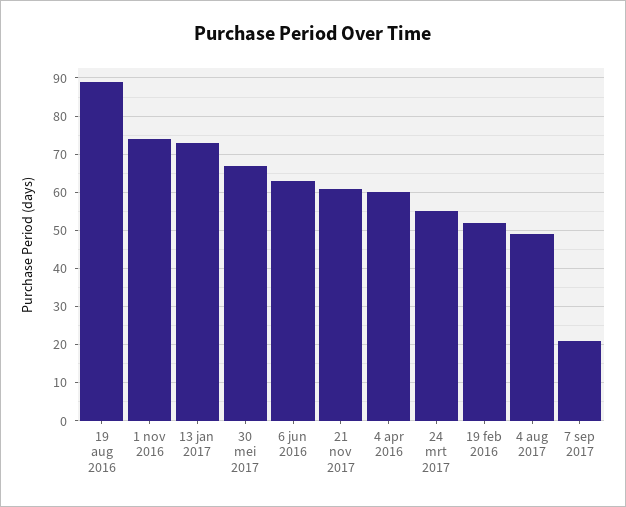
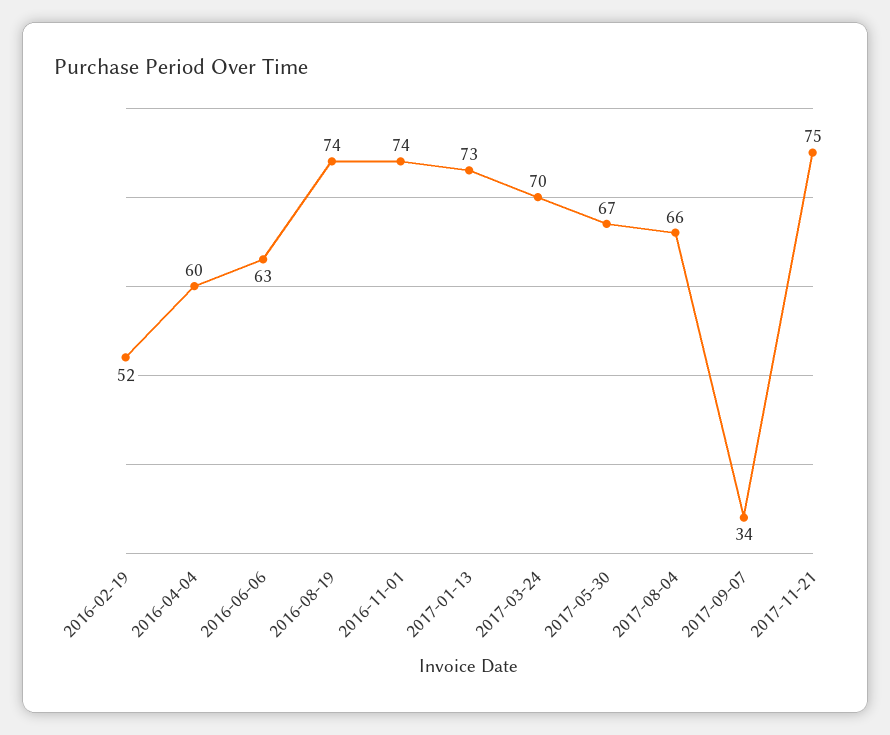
  {
-   "19 aug 2016": 90,
+   "19 aug 2016": 74,
    "1 nov 2016": 74,
    "13 jan 2017": 73,
    "30 mei 2017": 67,
    "6 jun 2016": 63,
-   "21 nov 2017": 60,
+   "21 nov 2017": 75,
    "4 apr 2016": 60,
-   "24 mrt 2017": 55,
+   "24 mrt 2017": 70,
    "19 feb 2016": 52,
-   "4 aug 2017": 50,
+   "4 aug 2017": 66,
-   "7 sep 2017": 20
+   "7 sep 2017": 34
  }

